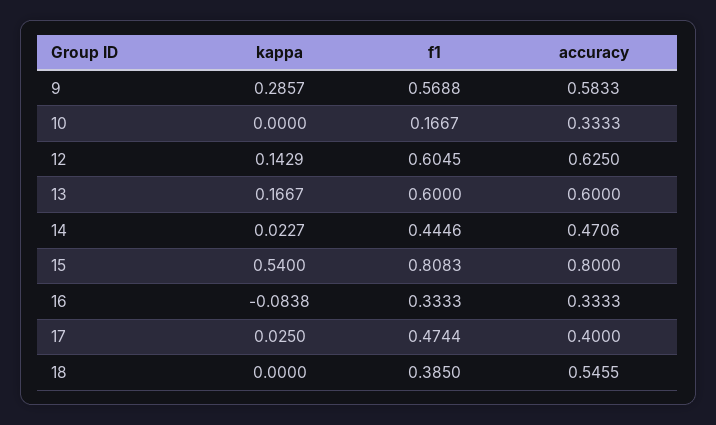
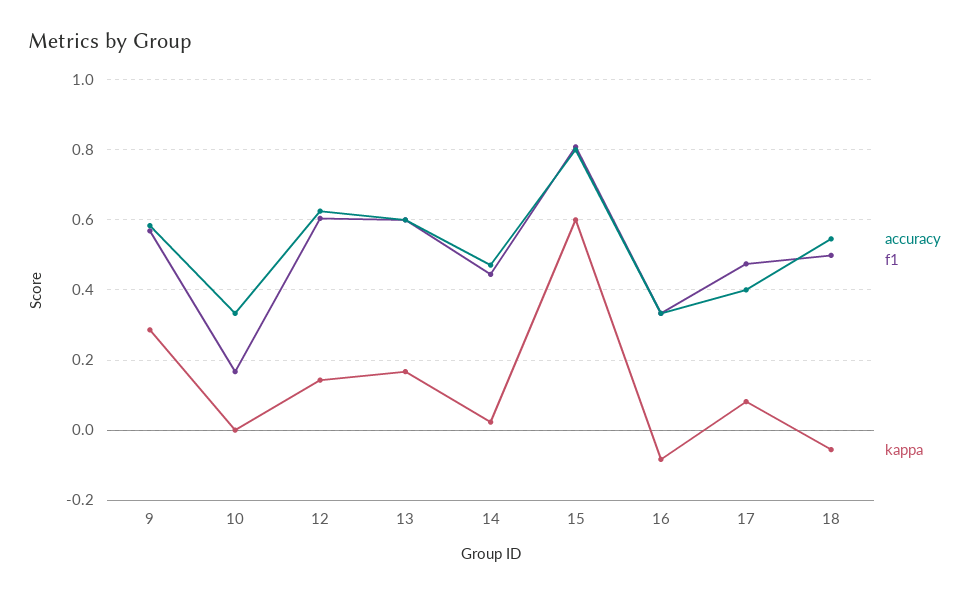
  {
    "kappa": {
      "9": 0.2857,
      "10": 0,
      "12": 0.1429,
      "13": 0.1667,
      "14": 0.0227,
-     "15": 0.54,
+     "15": 0.6,
      "16": -0.0838,
-     "17": 0.025,
+     "17": 0.08,
-     "18": 0
+     "18": -0.06
    },
    "f1": {
      "9": 0.5688,
      "10": 0.1667,
      "12": 0.6045,
      "13": 0.6,
      "14": 0.4446,
      "15": 0.8083,
      "16": 0.3333,
      "17": 0.4744,
-     "18": 0.385
+     "18": 0.5
    },
    "accuracy": {
      "9": 0.5833,
      "10": 0.3333,
      "12": 0.625,
      "13": 0.6,
      "14": 0.4706,
      "15": 0.8,
      "16": 0.3333,
      "17": 0.4,
      "18": 0.5455
    }
  }

